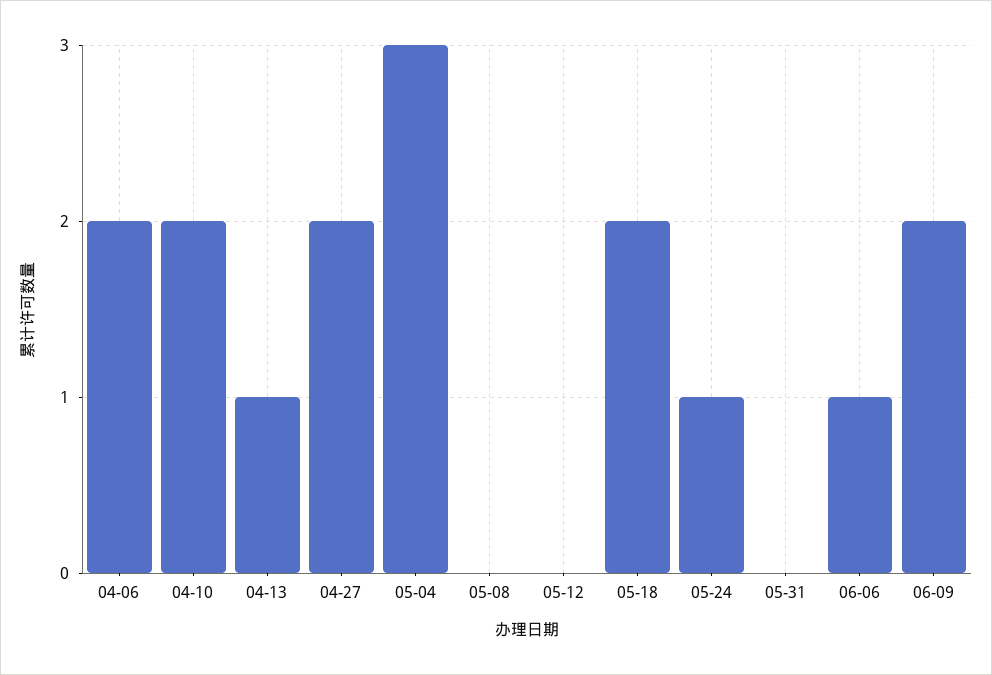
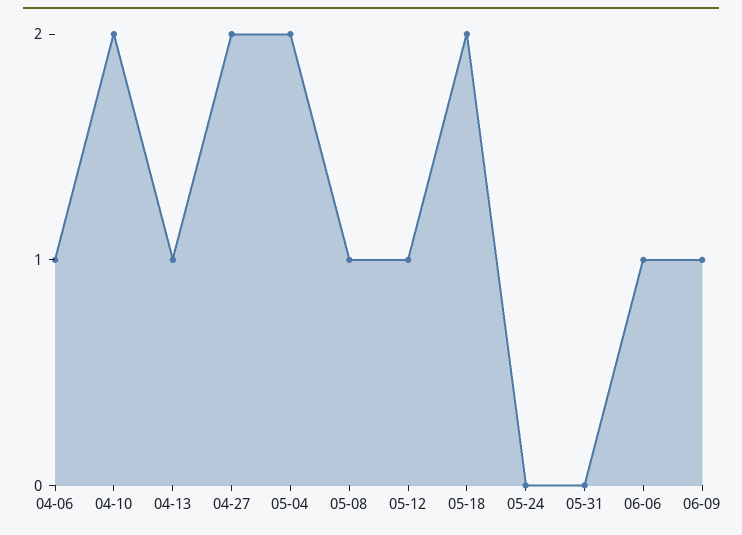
  {
-   "04-06": 2,
+   "04-06": 1,
    "04-10": 2,
    "04-13": 1,
    "04-27": 2,
-   "05-04": 3,
+   "05-04": 2,
-   "05-08": 0,
+   "05-08": 1,
-   "05-12": 0,
+   "05-12": 1,
    "05-18": 2,
-   "05-24": 1,
+   "05-24": 0,
    "05-31": 0,
    "06-06": 1,
-   "06-09": 2
+   "06-09": 1
  }

